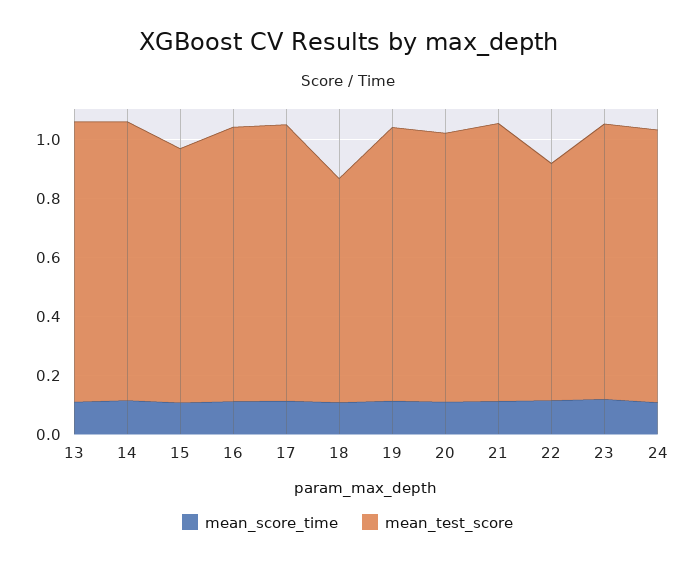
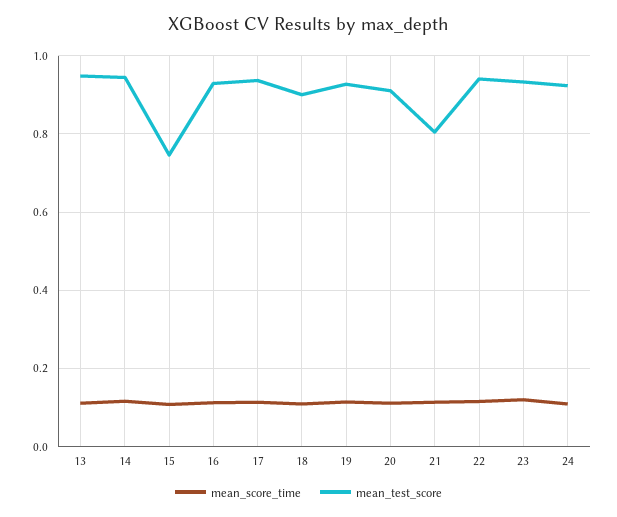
  {
    "mean_score_time": {
      "13": 0.12,
      "14": 0.12,
      "15": 0.1,
      "16": 0.12,
      "17": 0.12,
      "18": 0.1,
      "19": 0.12,
      "20": 0.12,
      "21": 0.12,
      "22": 0.12,
      "23": 0.12,
      "24": 0.1
    },
    "mean_test_score": {
      "13": 0.94,
      "14": 0.94,
-     "15": 0.85,
+     "15": 0.74,
      "16": 0.92,
      "17": 0.94,
-     "18": 0.75,
+     "18": 0.9,
      "19": 0.92,
      "20": 0.92,
-     "21": 0.95,
+     "21": 0.8,
-     "22": 0.8,
+     "22": 0.94,
      "23": 0.94,
      "24": 0.92
    }
  }

